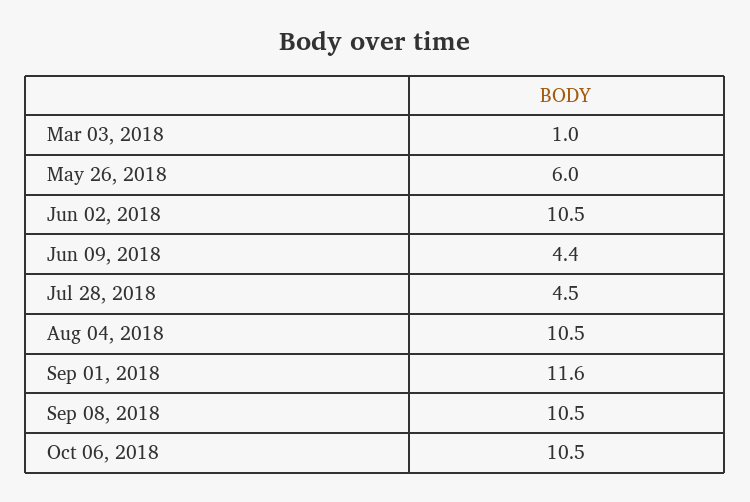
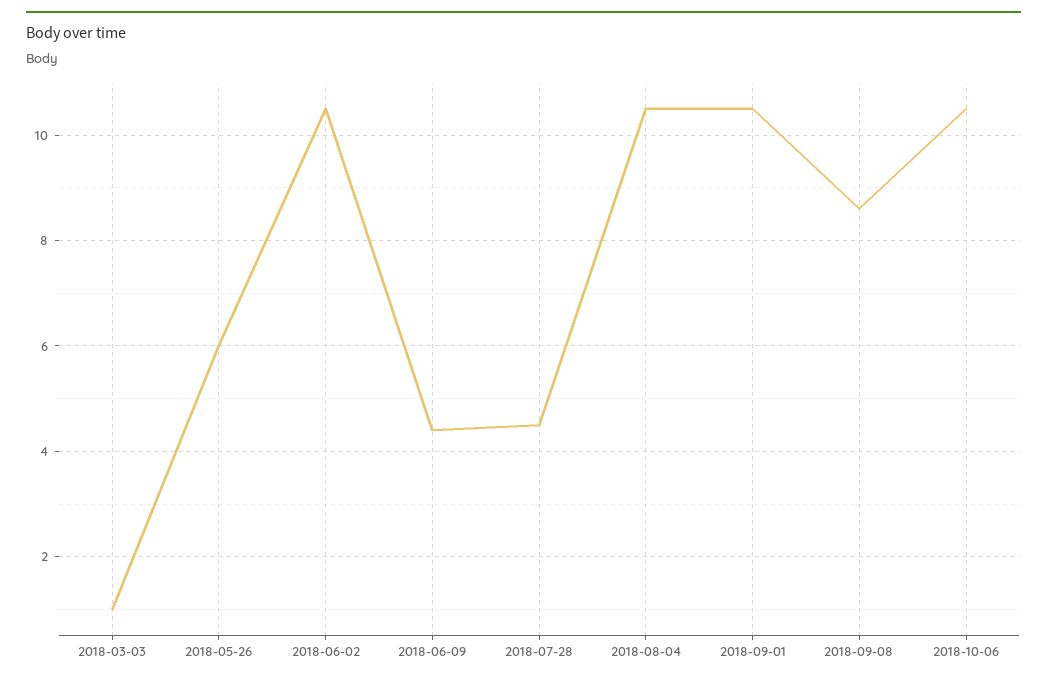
  {
    "Mar 03, 2018": 1,
    "May 26, 2018": 6,
    "Jun 02, 2018": 10.5,
    "Jun 09, 2018": 4.4,
    "Jul 28, 2018": 4.5,
    "Aug 04, 2018": 10.5,
-   "Sep 01, 2018": 11.6,
+   "Sep 01, 2018": 10.5,
-   "Sep 08, 2018": 10.5,
+   "Sep 08, 2018": 8.5,
    "Oct 06, 2018": 10.5
  }

